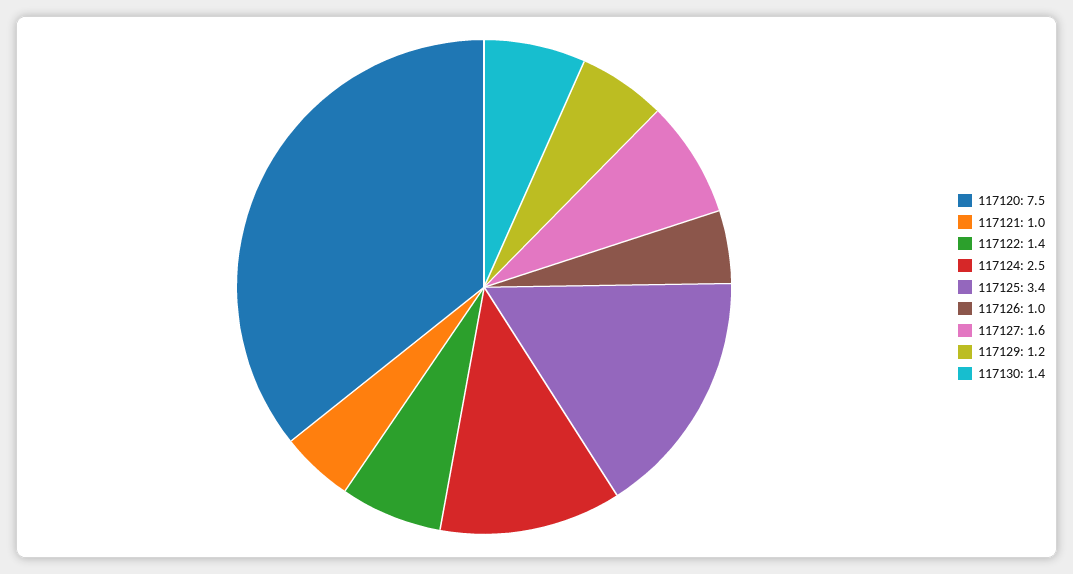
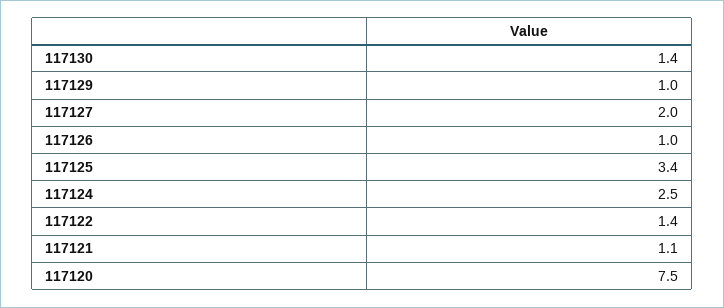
  {
    "117120": 7.5,
-   "117121": 1,
+   "117121": 1.1,
    "117122": 1.4,
    "117124": 2.5,
    "117125": 3.4,
    "117126": 1,
-   "117127": 1.6,
+   "117127": 2,
-   "117129": 1.2,
+   "117129": 1,
    "117130": 1.4
  }

